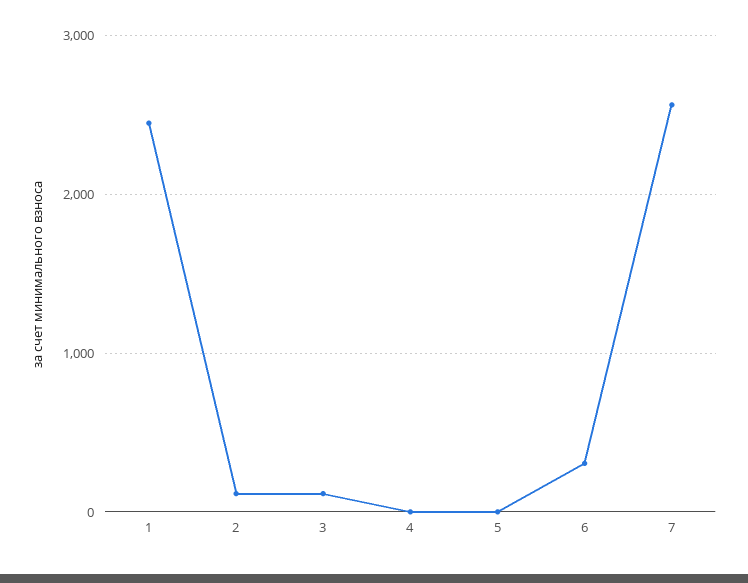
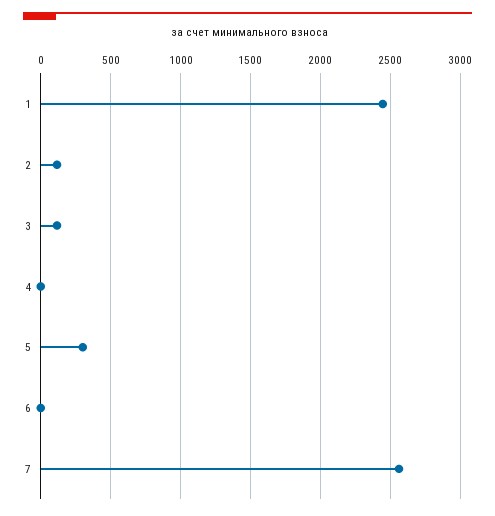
  {
    "1": 2450,
    "2": 100,
    "3": 100,
    "4": 0,
-   "5": 0,
+   "5": 300,
-   "6": 300,
+   "6": 0,
    "7": 2550
  }

